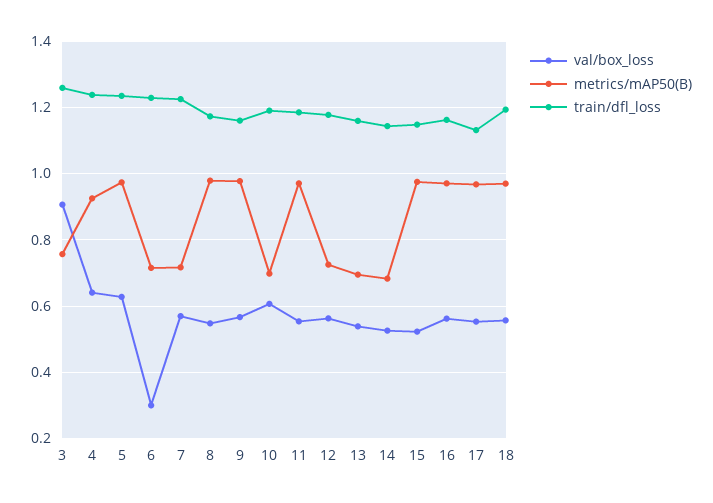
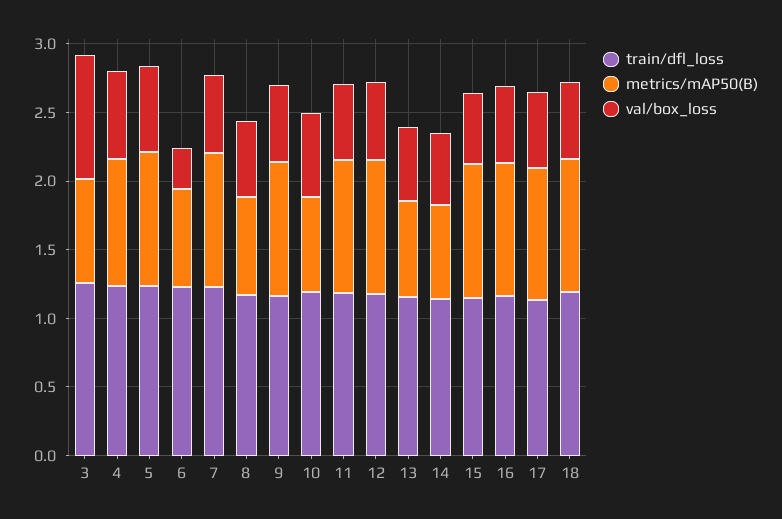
  {
    "val/box_loss": {
      "3": 0.9,
      "4": 0.64,
      "5": 0.62,
      "6": 0.3,
      "7": 0.58,
      "8": 0.54,
      "9": 0.56,
      "10": 0.6,
      "11": 0.56,
      "12": 0.56,
      "13": 0.54,
      "14": 0.52,
      "15": 0.52,
      "16": 0.56,
      "17": 0.56,
      "18": 0.56
    },
    "metrics/mAP50(B)": {
      "3": 0.76,
      "4": 0.92,
      "5": 0.98,
      "6": 0.72,
-     "7": 0.72,
+     "7": 1,
-     "8": 0.98,
+     "8": 0.7,
      "9": 0.98,
      "10": 0.7,
      "11": 0.98,
-     "12": 0.72,
+     "12": 1,
      "13": 0.7,
      "14": 0.68,
      "15": 0.98,
      "16": 0.98,
      "17": 0.96,
      "18": 0.96
    },
    "train/dfl_loss": {
      "3": 1.26,
      "4": 1.24,
      "5": 1.24,
      "6": 1.22,
      "7": 1.22,
      "8": 1.18,
      "9": 1.16,
      "10": 1.2,
      "11": 1.18,
      "12": 1.18,
      "13": 1.16,
      "14": 1.14,
      "15": 1.14,
      "16": 1.16,
      "17": 1.14,
      "18": 1.2
    }
  }

